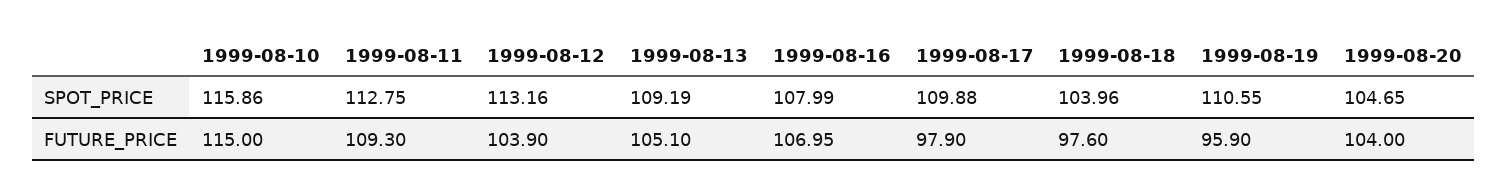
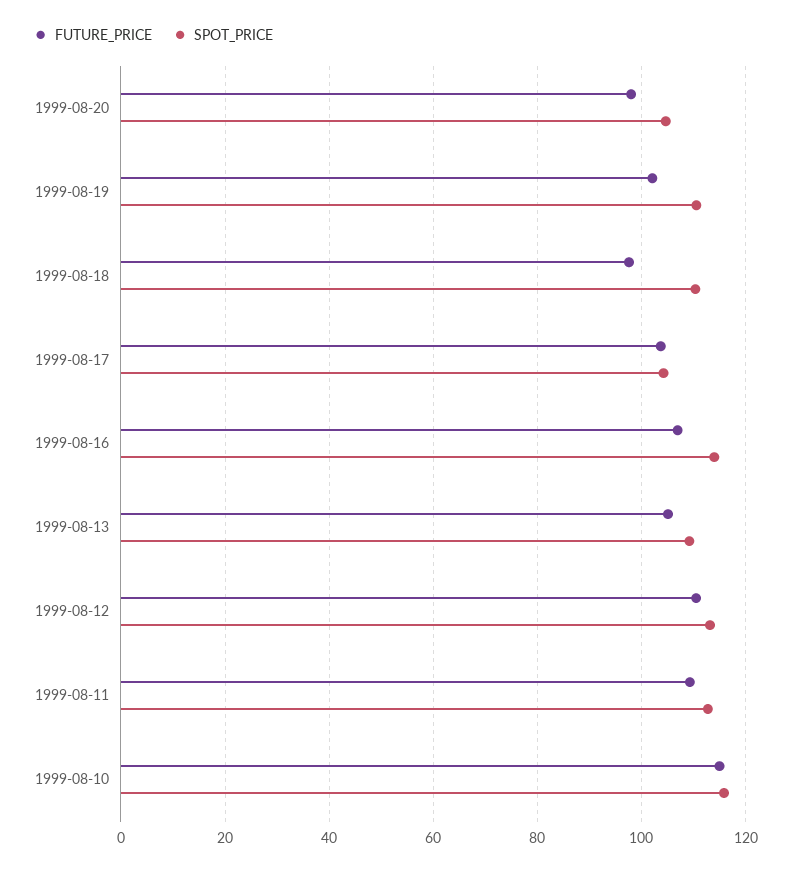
  {
    "SPOT_PRICE": {
      "1999-08-10": 115.86,
      "1999-08-11": 112.75,
      "1999-08-12": 113.16,
      "1999-08-13": 109.19,
-     "1999-08-16": 107.99,
+     "1999-08-16": 114,
-     "1999-08-17": 109.88,
+     "1999-08-17": 104,
-     "1999-08-18": 103.96,
+     "1999-08-18": 110,
      "1999-08-19": 110.55,
      "1999-08-20": 104.65
    },
    "FUTURE_PRICE": {
      "1999-08-10": 115,
      "1999-08-11": 109.3,
-     "1999-08-12": 103.9,
+     "1999-08-12": 110,
      "1999-08-13": 105.1,
      "1999-08-16": 106.95,
-     "1999-08-17": 97.9,
+     "1999-08-17": 104,
      "1999-08-18": 97.6,
-     "1999-08-19": 95.9,
+     "1999-08-19": 102,
-     "1999-08-20": 104
+     "1999-08-20": 98
    }
  }

